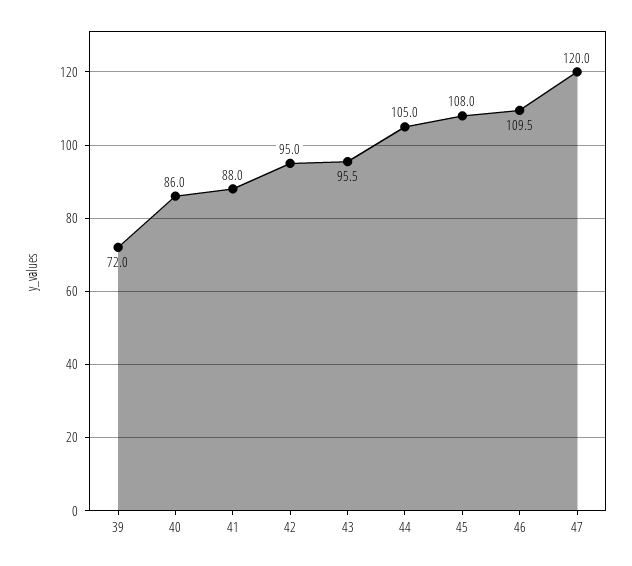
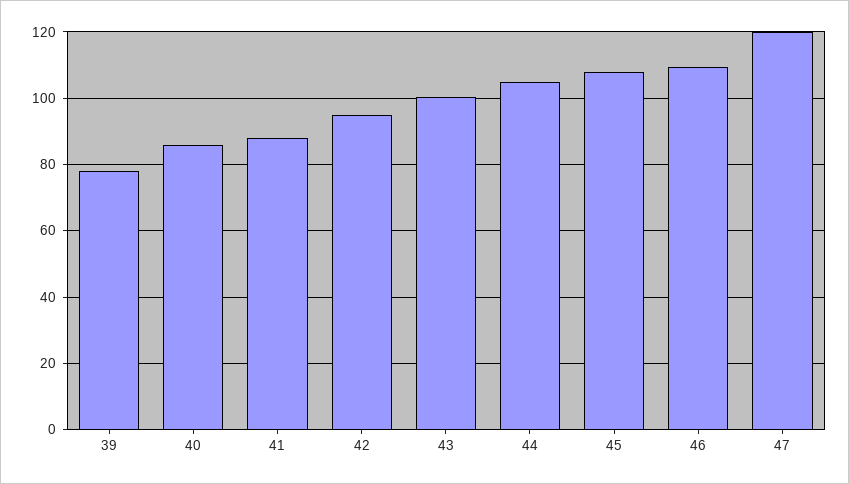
  {
-   "39": 72,
+   "39": 78,
    "40": 86,
    "41": 88,
    "42": 95,
-   "43": 95.5,
+   "43": 100,
    "44": 105,
    "45": 108,
    "46": 109.5,
    "47": 120
  }

